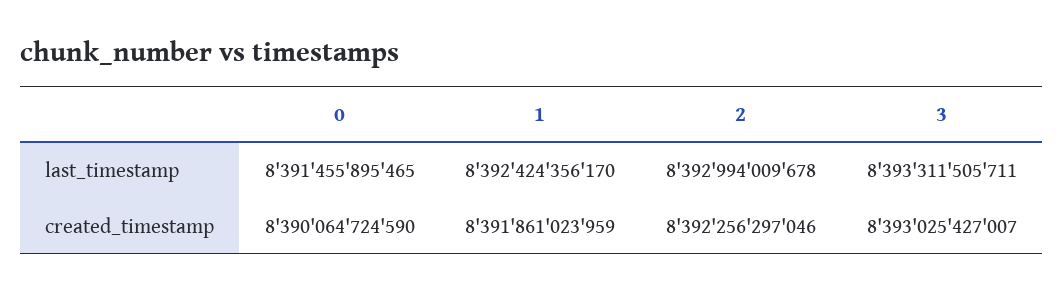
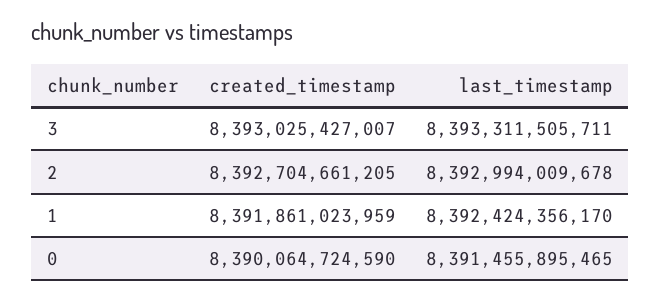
  {
    "0": {
      "last_timestamp": 8391455895465,
      "created_timestamp": 8390064724590
    },
    "1": {
      "last_timestamp": 8392424356170,
      "created_timestamp": 8391861023959
    },
    "2": {
      "last_timestamp": 8392994009678,
-     "created_timestamp": 8392256297046
+     "created_timestamp": 8392704661205
    },
    "3": {
      "last_timestamp": 8393311505711,
      "created_timestamp": 8393025427007
    }
  }

